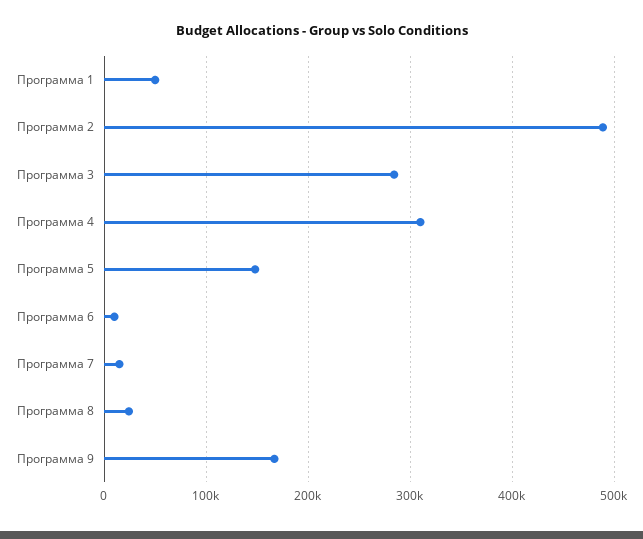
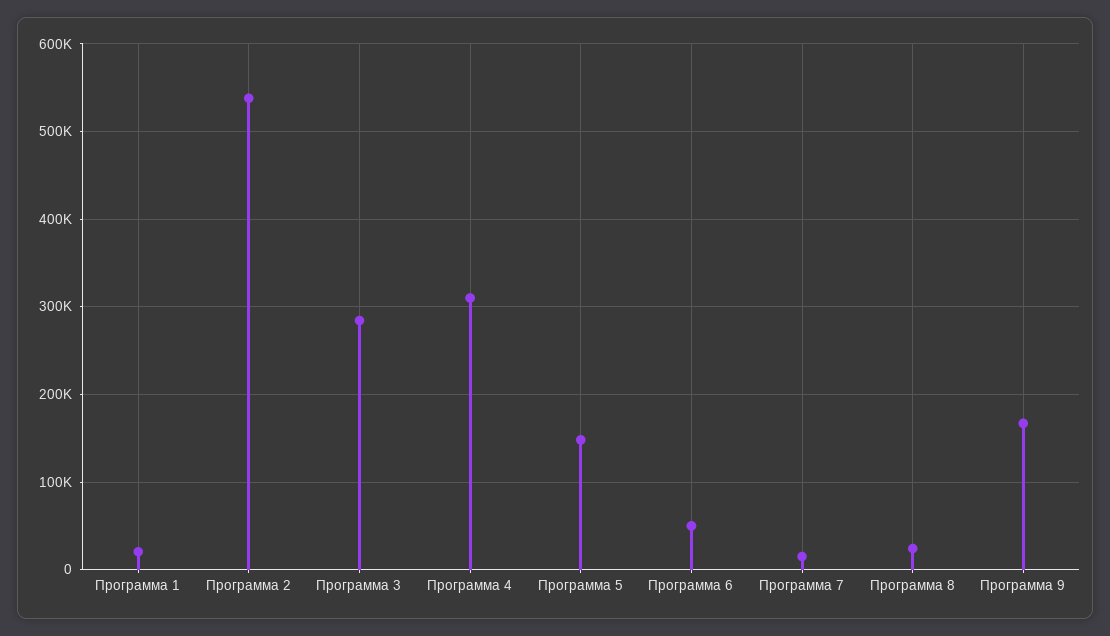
  {
-   "Программа 1": 50000,
+   "Программа 1": 20000,
-   "Программа 2": 490000,
+   "Программа 2": 540000,
    "Программа 3": 280000,
    "Программа 4": 310000,
    "Программа 5": 150000,
-   "Программа 6": 10000,
+   "Программа 6": 50000,
    "Программа 7": 20000,
    "Программа 8": 20000,
    "Программа 9": 170000
  }

